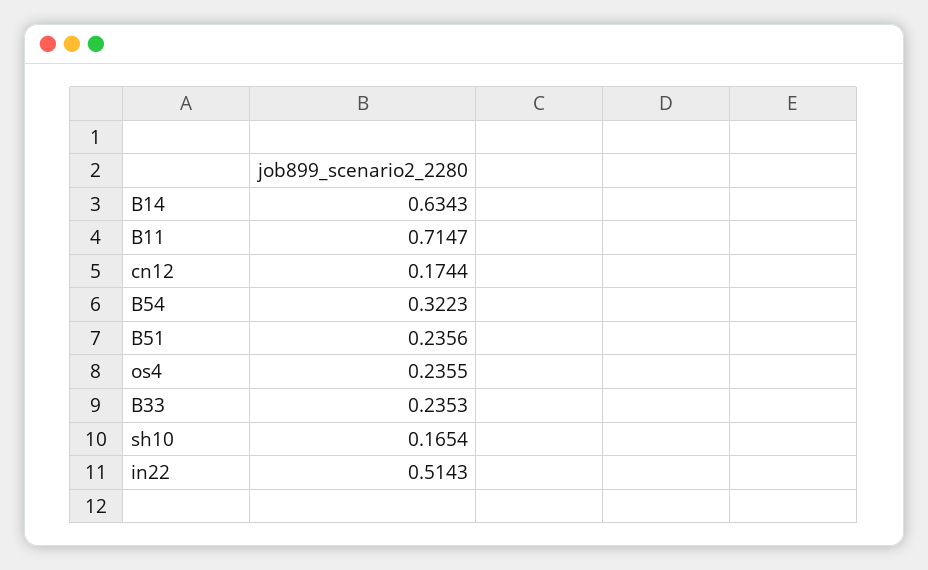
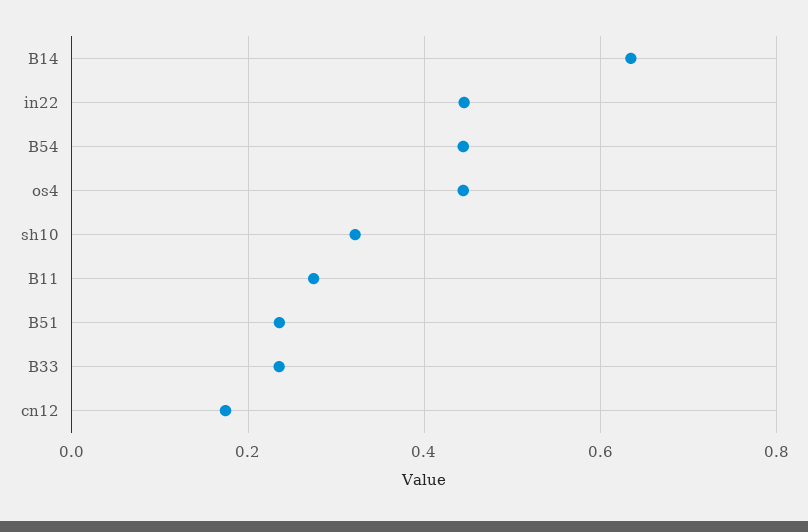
  {
    "B14": 0.6343,
-   "B11": 0.7147,
+   "B11": 0.28,
    "cn12": 0.1744,
-   "B54": 0.3223,
+   "B54": 0.44,
    "B51": 0.2356,
-   "os4": 0.2355,
+   "os4": 0.44,
    "B33": 0.2353,
-   "sh10": 0.1654,
+   "sh10": 0.32,
-   "in22": 0.5143
+   "in22": 0.44
  }

